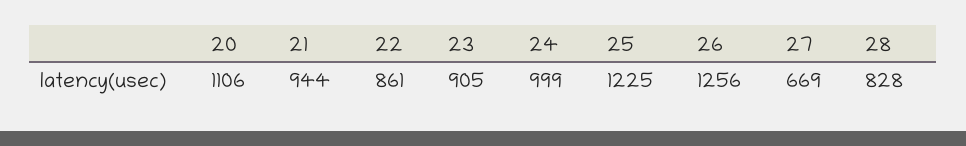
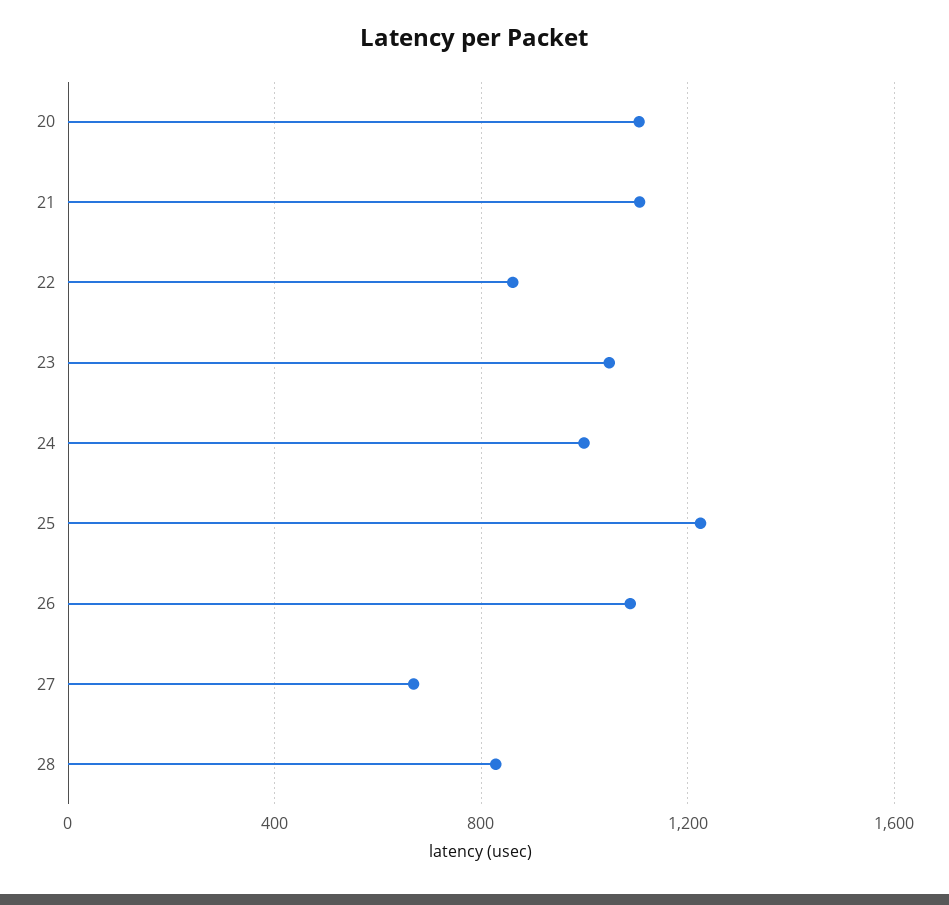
  {
    "20": 1106,
-   "21": 944,
+   "21": 1100,
    "22": 861,
-   "23": 905,
+   "23": 1050,
    "24": 999,
    "25": 1225,
-   "26": 1256,
+   "26": 1100,
    "27": 669,
    "28": 828
  }

